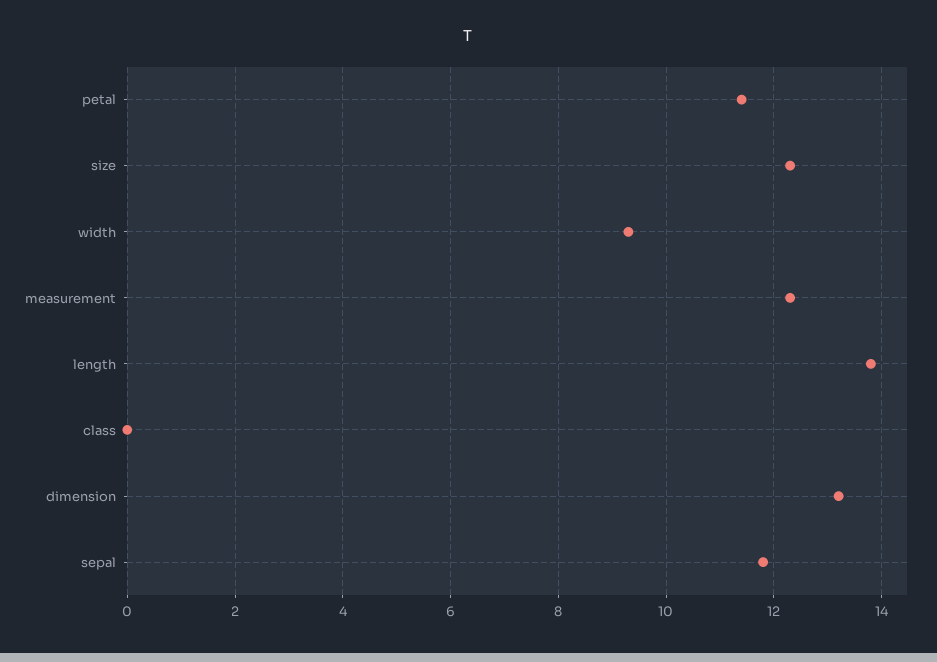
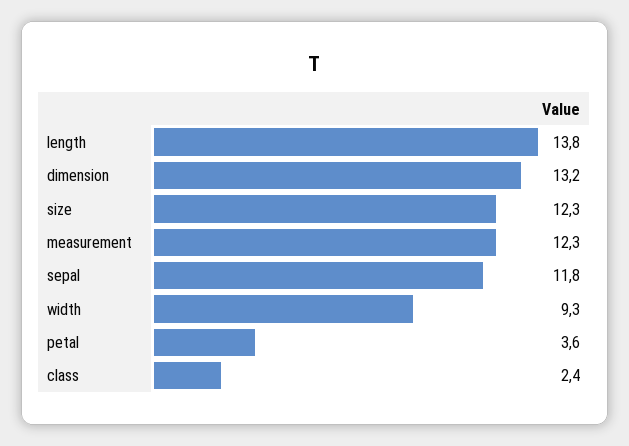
  {
-   "petal": 11.5,
+   "petal": 3.6,
    "size": 12.3,
    "width": 9.3,
    "measurement": 12.3,
    "length": 13.8,
-   "class": 0,
+   "class": 2.4,
    "dimension": 13.2,
    "sepal": 11.8
  }

